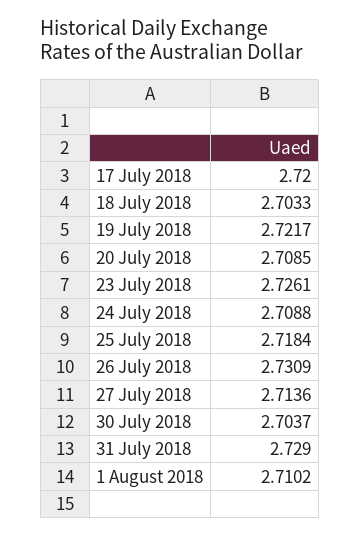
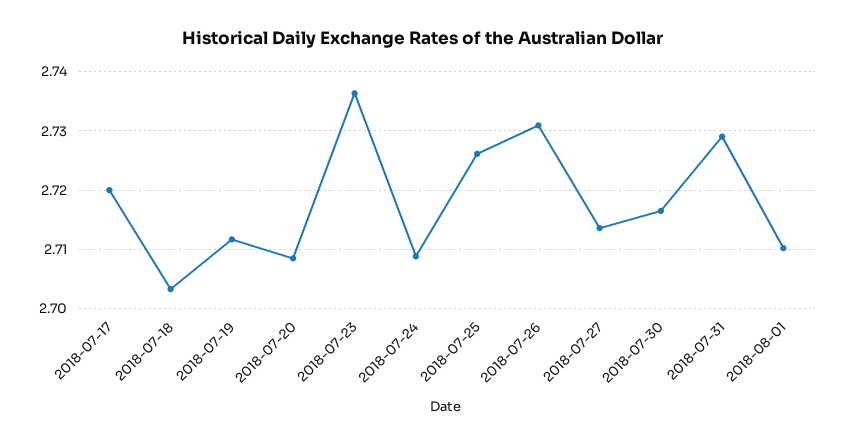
  {
    "17 July 2018": 2.72,
    "18 July 2018": 2.7033,
-   "19 July 2018": 2.7217,
+   "19 July 2018": 2.712,
    "20 July 2018": 2.7085,
-   "23 July 2018": 2.7261,
+   "23 July 2018": 2.736,
    "24 July 2018": 2.7088,
-   "25 July 2018": 2.7184,
+   "25 July 2018": 2.726,
    "26 July 2018": 2.7309,
    "27 July 2018": 2.7136,
-   "30 July 2018": 2.7037,
+   "30 July 2018": 2.716,
    "31 July 2018": 2.729,
    "1 August 2018": 2.7102
  }

